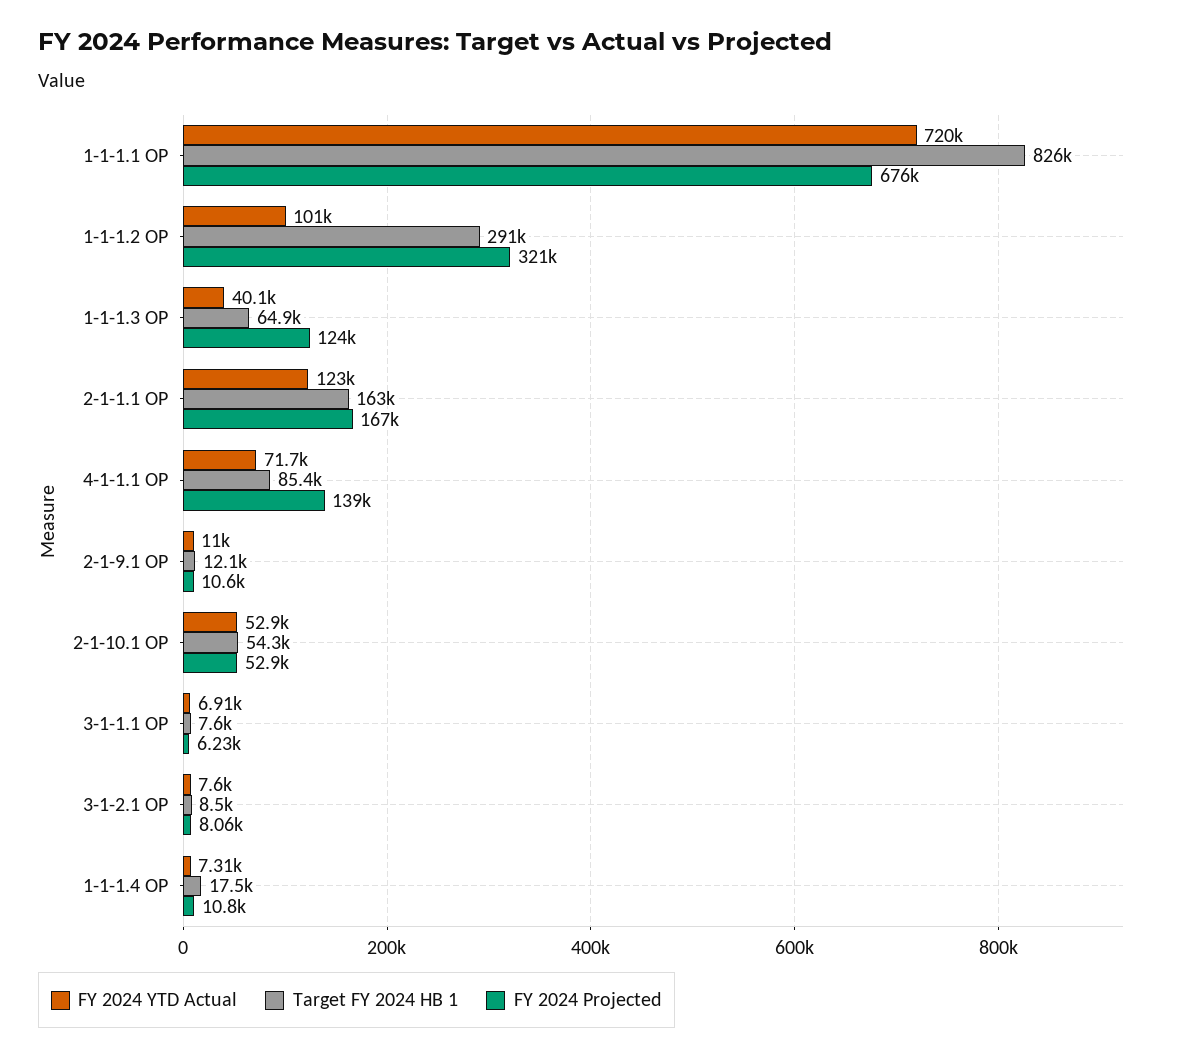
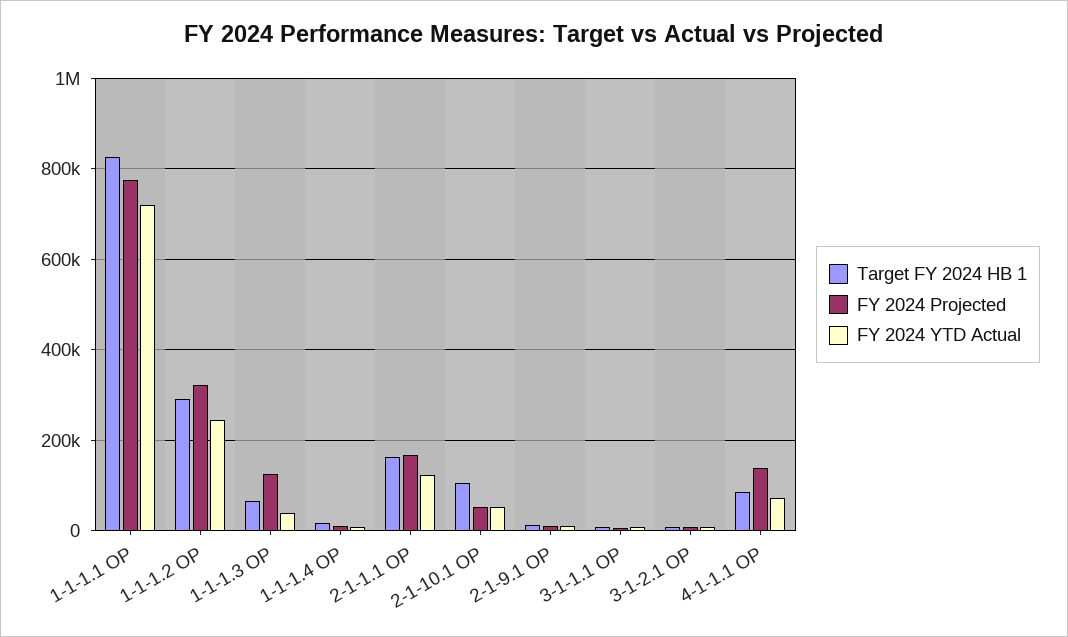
  {
    "FY 2024 YTD Actual": {
      "1-1-1.1 OP": 720000,
-     "1-1-1.2 OP": 101000,
+     "1-1-1.2 OP": 240000,
      "1-1-1.3 OP": 40100,
      "2-1-1.1 OP": 123000,
      "4-1-1.1 OP": 71700,
      "2-1-9.1 OP": 11000,
      "2-1-10.1 OP": 52900,
      "3-1-1.1 OP": 6910,
      "3-1-2.1 OP": 7600,
      "1-1-1.4 OP": 7310
    },
    "Target FY 2024 HB 1": {
      "1-1-1.1 OP": 826000,
      "1-1-1.2 OP": 291000,
      "1-1-1.3 OP": 64900,
      "2-1-1.1 OP": 163000,
      "4-1-1.1 OP": 85400,
      "2-1-9.1 OP": 12100,
-     "2-1-10.1 OP": 54300,
+     "2-1-10.1 OP": 100000,
      "3-1-1.1 OP": 7600,
      "3-1-2.1 OP": 8500,
      "1-1-1.4 OP": 17500
    },
    "FY 2024 Projected": {
-     "1-1-1.1 OP": 676000,
+     "1-1-1.1 OP": 780000,
      "1-1-1.2 OP": 321000,
      "1-1-1.3 OP": 124000,
      "2-1-1.1 OP": 167000,
      "4-1-1.1 OP": 139000,
      "2-1-9.1 OP": 10600,
      "2-1-10.1 OP": 52900,
      "3-1-1.1 OP": 6230,
      "3-1-2.1 OP": 8060,
      "1-1-1.4 OP": 10800
    }
  }

